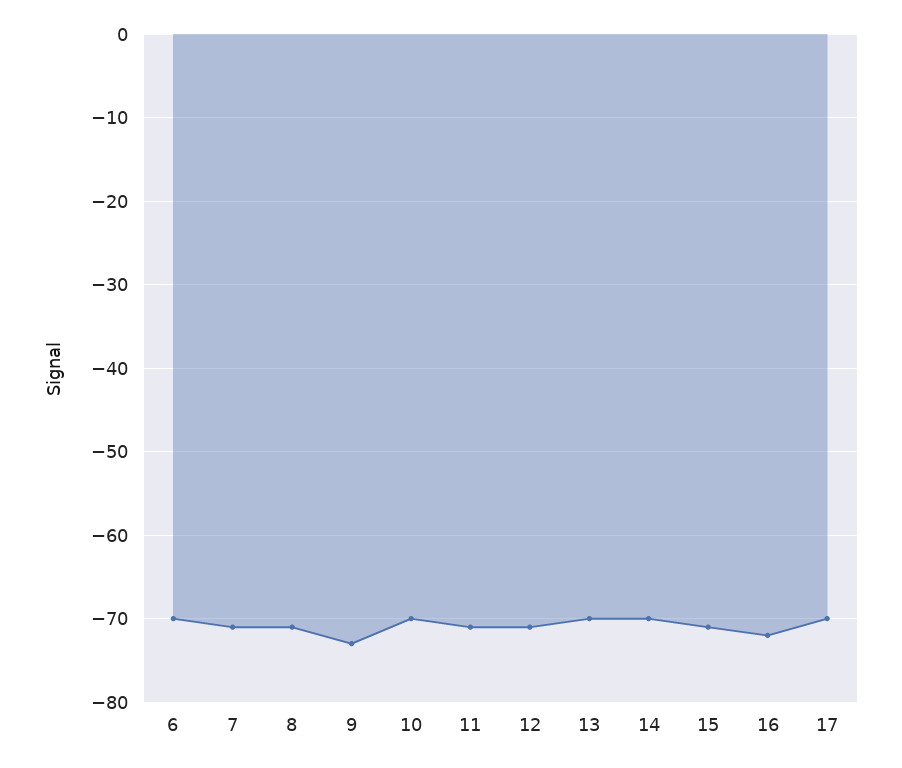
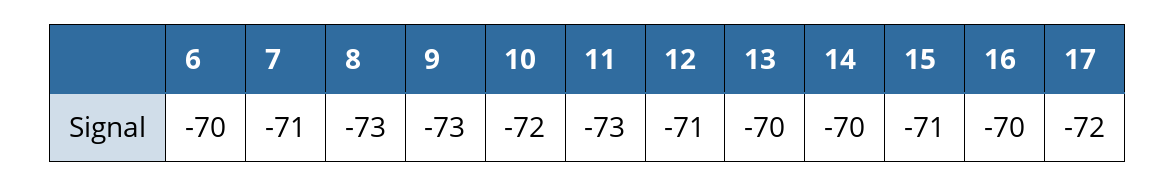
  {
    "6": -70,
    "7": -71,
-   "8": -71,
+   "8": -73,
    "9": -73,
-   "10": -70,
+   "10": -72,
-   "11": -71,
+   "11": -73,
    "12": -71,
    "13": -70,
    "14": -70,
    "15": -71,
-   "16": -72,
+   "16": -70,
-   "17": -70
+   "17": -72
  }

